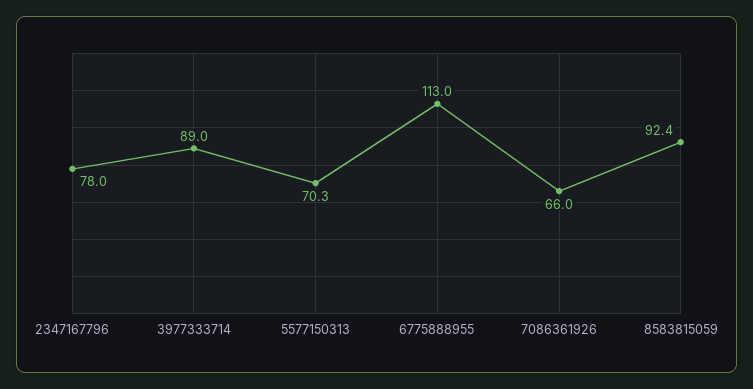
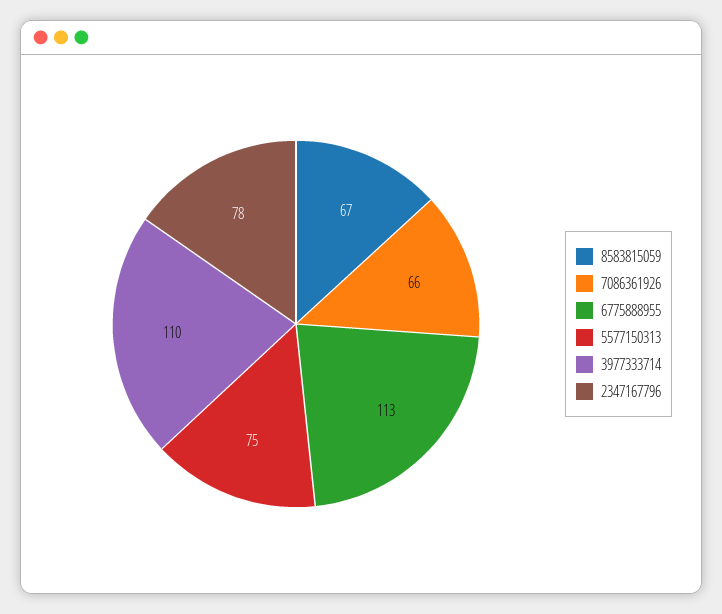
  {
    "2347167796": 78,
-   "3977333714": 89,
+   "3977333714": 110,
-   "5577150313": 70.3,
+   "5577150313": 75,
    "6775888955": 113,
    "7086361926": 66,
-   "8583815059": 92.4
+   "8583815059": 67
  }

